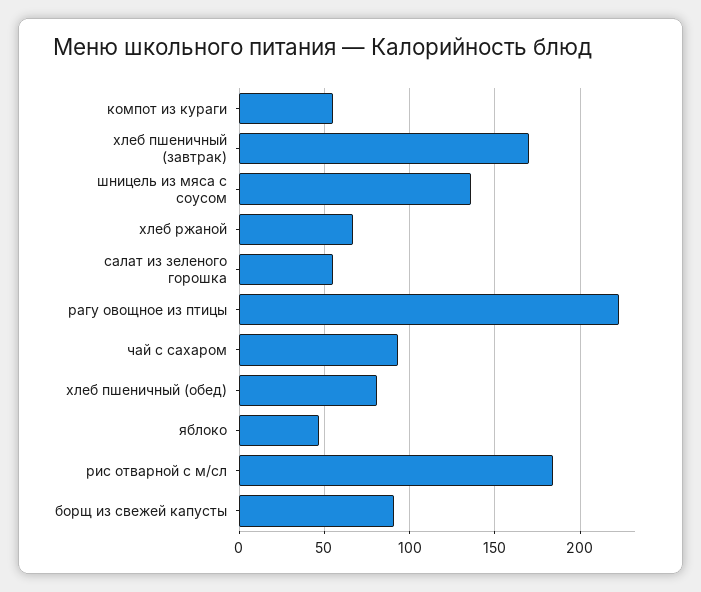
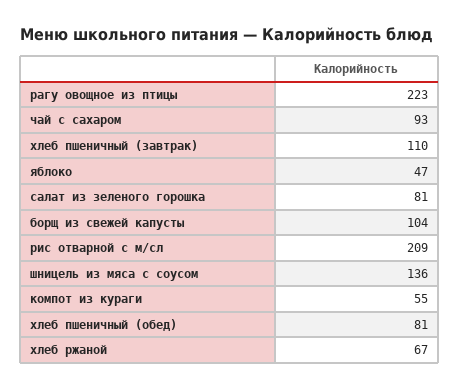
  {
    "компот из кураги": 55,
-   "хлеб пшеничный (завтрак)": 170,
+   "хлеб пшеничный (завтрак)": 110,
    "шницель из мяса с соусом": 136,
    "хлеб ржаной": 67,
-   "салат из зеленого горошка": 55,
+   "салат из зеленого горошка": 81,
    "рагу овощное из птицы": 223,
    "чай с сахаром": 93,
    "хлеб пшеничный (обед)": 81,
    "яблоко": 47,
-   "рис отварной с м/сл": 185,
+   "рис отварной с м/сл": 209,
-   "борщ из свежей капусты": 90
+   "борщ из свежей капусты": 104
  }

